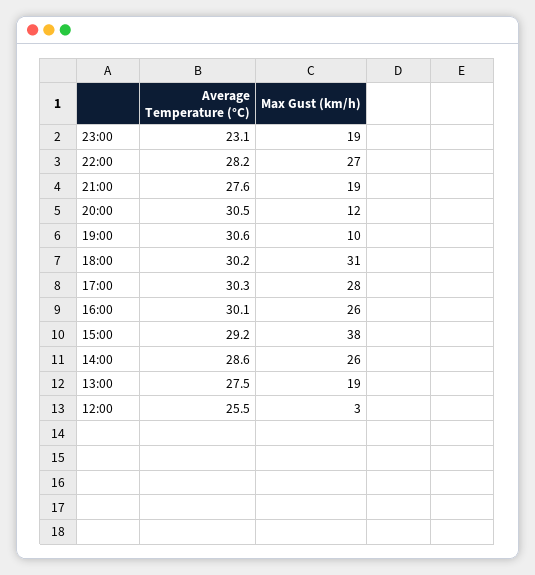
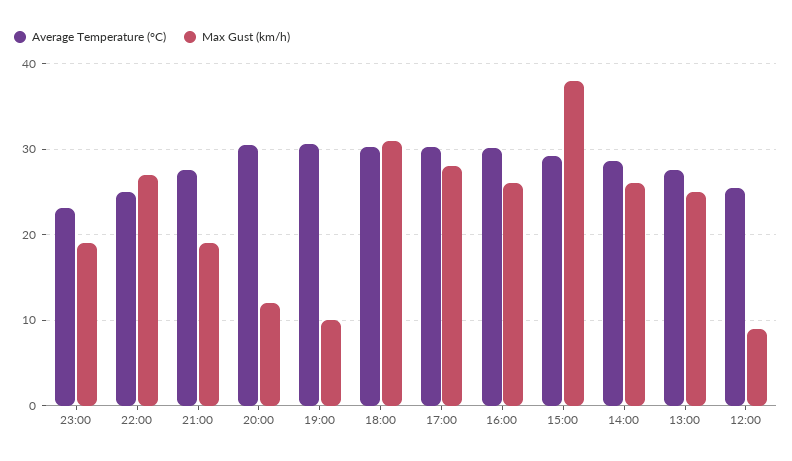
  {
    "Average Temperature (°C)": {
      "23:00": 23.1,
-     "22:00": 28.2,
+     "22:00": 25,
      "21:00": 27.6,
      "20:00": 30.5,
      "19:00": 30.6,
      "18:00": 30.2,
      "17:00": 30.3,
      "16:00": 30.1,
      "15:00": 29.2,
      "14:00": 28.6,
      "13:00": 27.5,
      "12:00": 25.5
    },
    "Max Gust (km/h)": {
      "23:00": 19,
      "22:00": 27,
      "21:00": 19,
      "20:00": 12,
      "19:00": 10,
      "18:00": 31,
      "17:00": 28,
      "16:00": 26,
      "15:00": 38,
      "14:00": 26,
-     "13:00": 19,
+     "13:00": 25,
-     "12:00": 3
+     "12:00": 9
    }
  }

